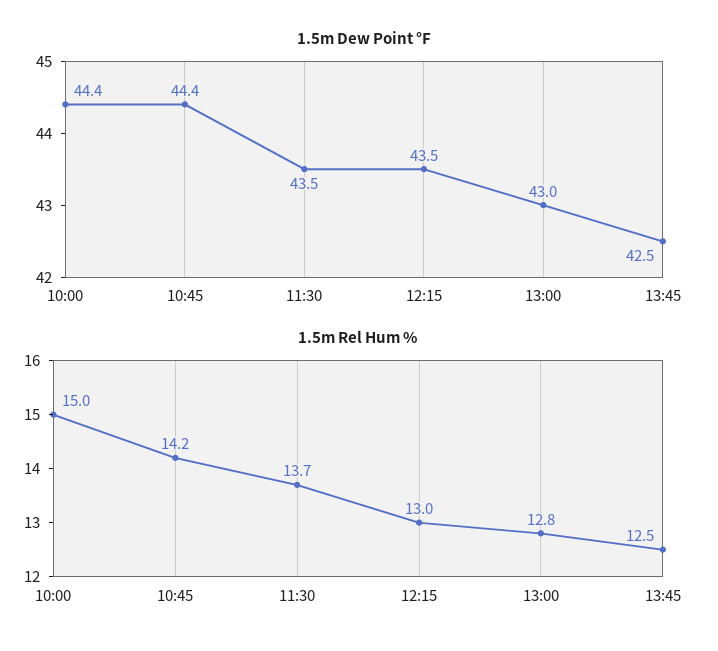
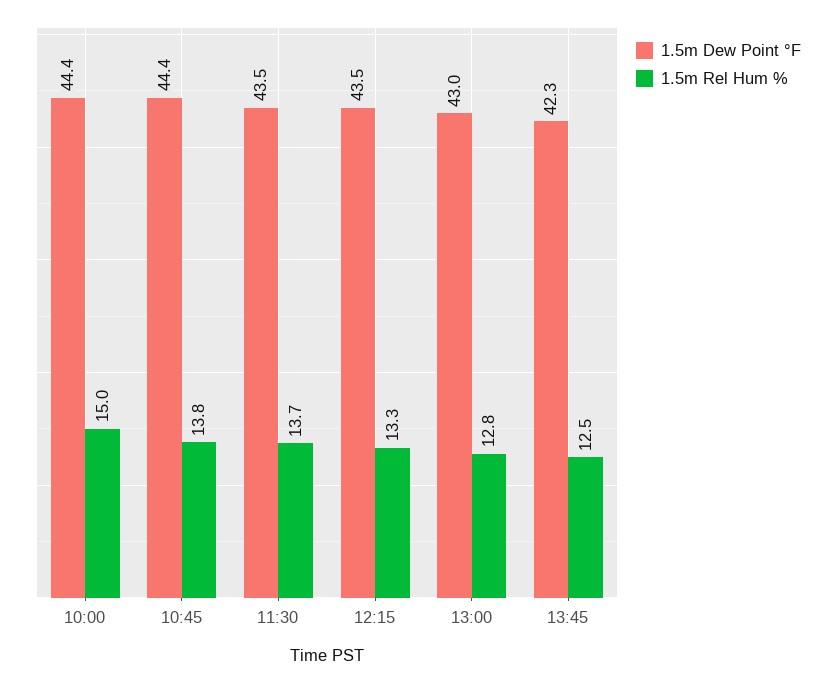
  {
    "1.5m Dew Point °F": {
      "10:00": 44.4,
      "10:45": 44.4,
      "11:30": 43.5,
      "12:15": 43.5,
      "13:00": 43,
-     "13:45": 42.5
+     "13:45": 42.3
    },
    "1.5m Rel Hum %": {
      "10:00": 15,
-     "10:45": 14.2,
+     "10:45": 13.8,
      "11:30": 13.7,
-     "12:15": 13,
+     "12:15": 13.3,
      "13:00": 12.8,
      "13:45": 12.5
    }
  }

